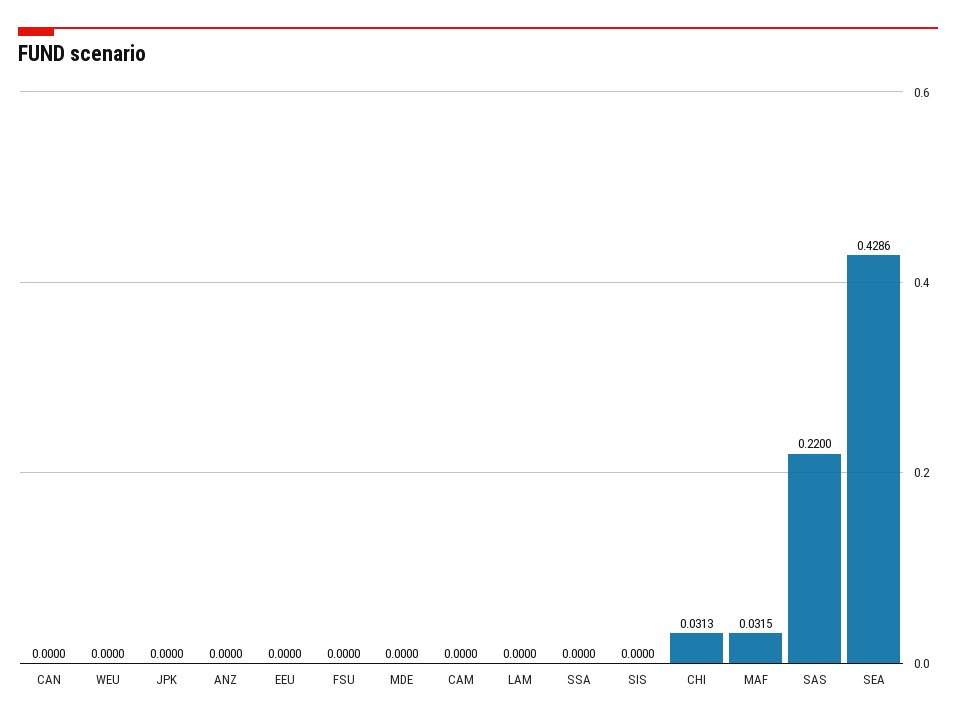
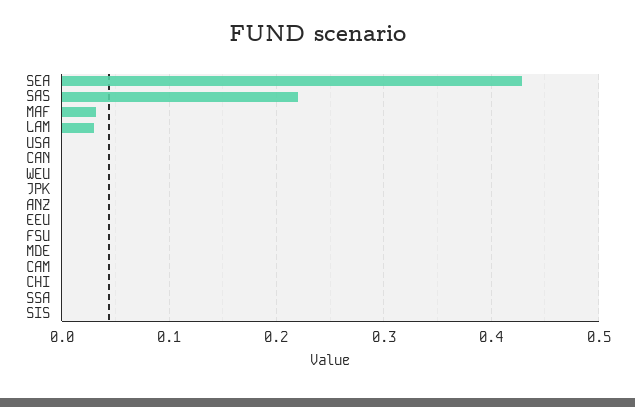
  {
    "CAN": 0,
    "WEU": 0,
    "JPK": 0,
    "ANZ": 0,
    "EEU": 0,
    "FSU": 0,
    "MDE": 0,
    "CAM": 0,
-   "LAM": 0,
+   "LAM": 0.03,
    "SSA": 0,
    "SIS": 0,
-   "CHI": 0.0313,
+   "CHI": 0,
    "MAF": 0.0315,
    "SAS": 0.22,
-   "SEA": 0.4286
+   "SEA": 0.4286,
+   "USA": 0
  }

